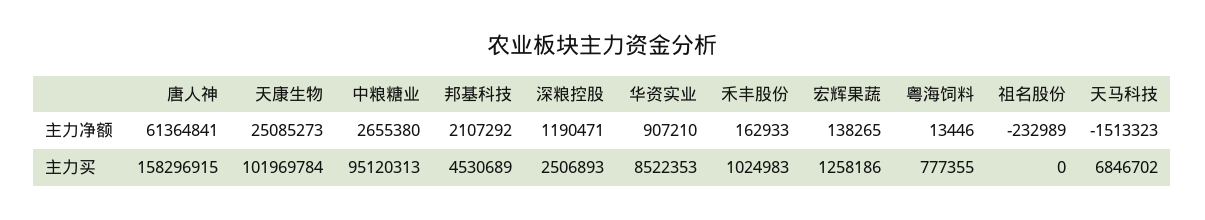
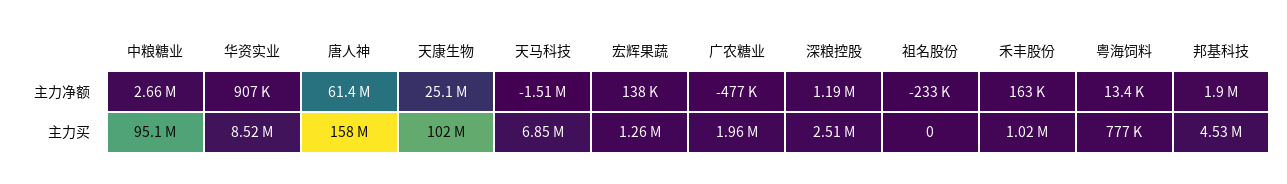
  {
    "唐人神": {
      "主力净额": 61364841,
      "主力买": 158296915
    },
    "天康生物": {
      "主力净额": 25085273,
      "主力买": 101969784
    },
    "中粮糖业": {
      "主力净额": 2655380,
      "主力买": 95120313
    },
    "邦基科技": {
-     "主力净额": 2107292,
+     "主力净额": 1900000,
      "主力买": 4530689
    },
    "深粮控股": {
      "主力净额": 1190471,
      "主力买": 2506893
    },
    "华资实业": {
      "主力净额": 907210,
      "主力买": 8522353
    },
    "禾丰股份": {
      "主力净额": 162933,
      "主力买": 1024983
    },
    "宏辉果蔬": {
      "主力净额": 138265,
      "主力买": 1258186
    },
    "粤海饲料": {
      "主力净额": 13446,
      "主力买": 777355
    },
    "祖名股份": {
      "主力净额": -232989,
      "主力买": 0
    },
    "天马科技": {
      "主力净额": -1513323,
      "主力买": 6846702
-   }
+   },
+   "广农糖业": {
+     "主力净额": -477000,
+     "主力买": 1960000
+   }
  }

